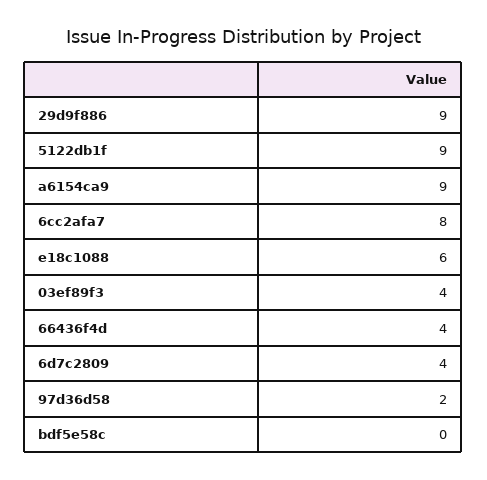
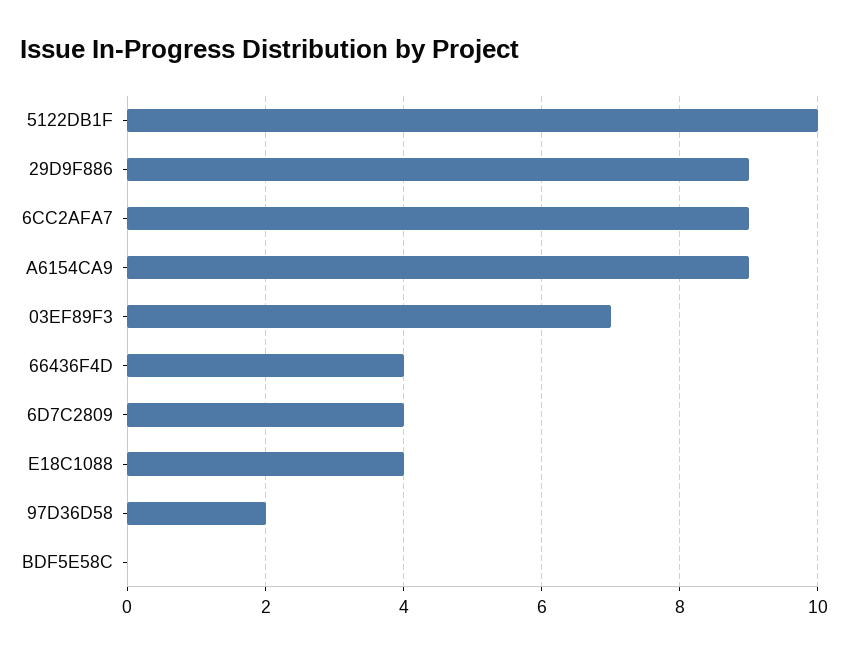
  {
    "29d9f886": 9,
-   "5122db1f": 9,
+   "5122db1f": 10,
    "a6154ca9": 9,
-   "6cc2afa7": 8,
+   "6cc2afa7": 9,
-   "e18c1088": 6,
+   "e18c1088": 4,
-   "03ef89f3": 4,
+   "03ef89f3": 7,
    "66436f4d": 4,
    "6d7c2809": 4,
    "97d36d58": 2,
    "bdf5e58c": 0
  }

